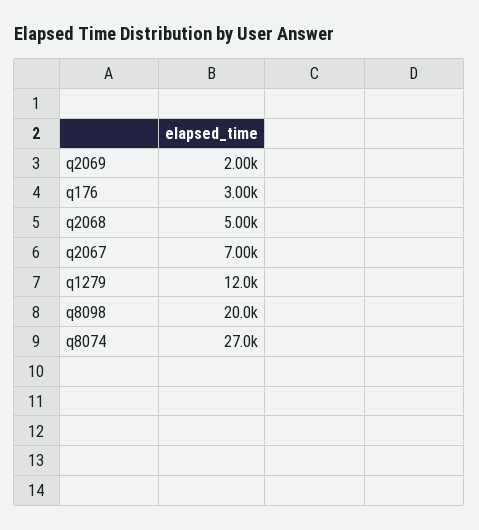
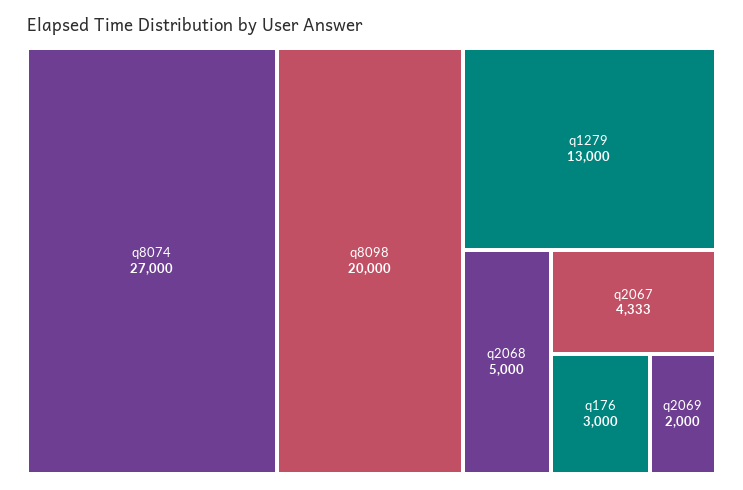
  {
    "q2069": 2000,
    "q176": 3000,
    "q2068": 5000,
-   "q2067": 7000,
+   "q2067": 4333,
-   "q1279": 12000,
+   "q1279": 13000,
    "q8098": 20000,
    "q8074": 27000
  }

